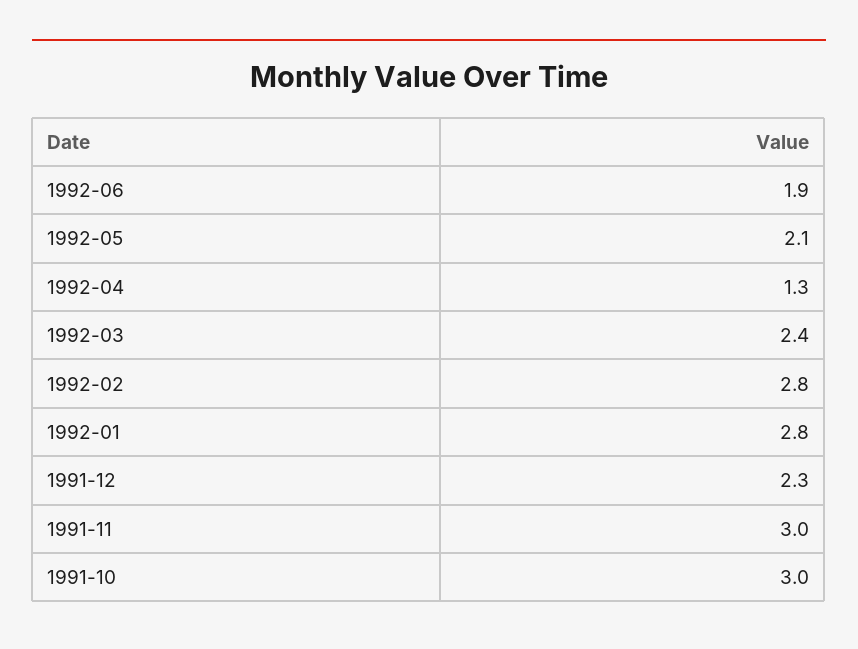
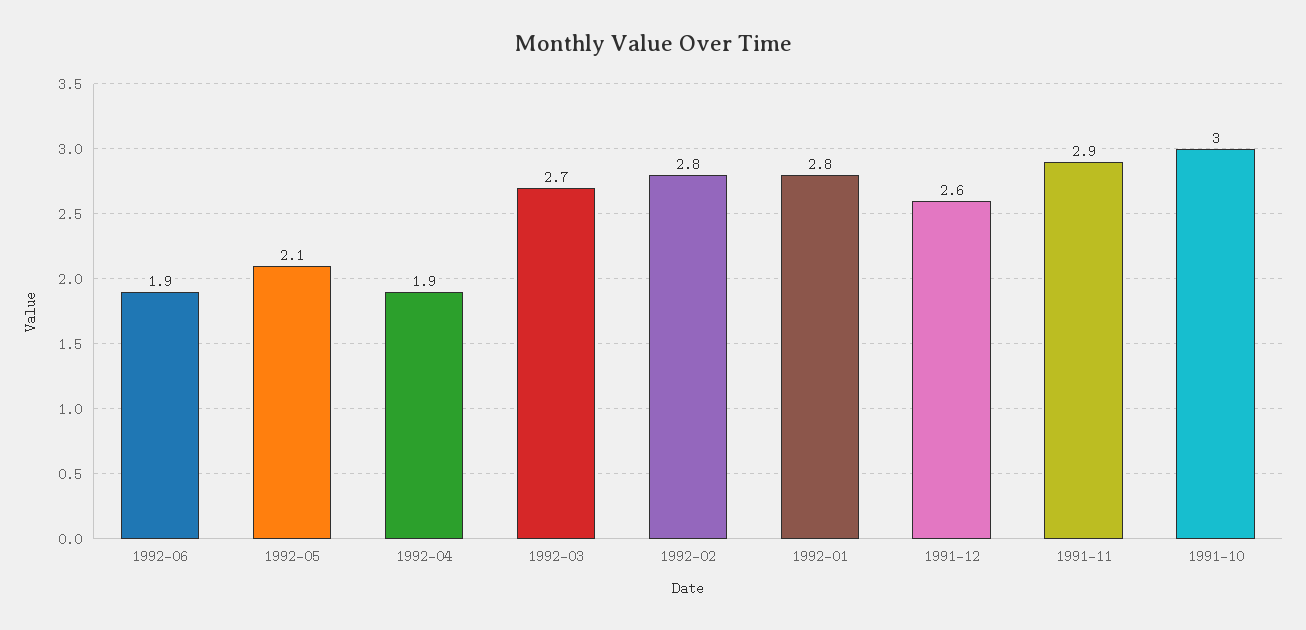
  {
    "1992-06": 1.9,
    "1992-05": 2.1,
-   "1992-04": 1.3,
+   "1992-04": 1.9,
-   "1992-03": 2.4,
+   "1992-03": 2.7,
    "1992-02": 2.8,
    "1992-01": 2.8,
-   "1991-12": 2.3,
+   "1991-12": 2.6,
-   "1991-11": 3,
+   "1991-11": 2.9,
    "1991-10": 3
  }

